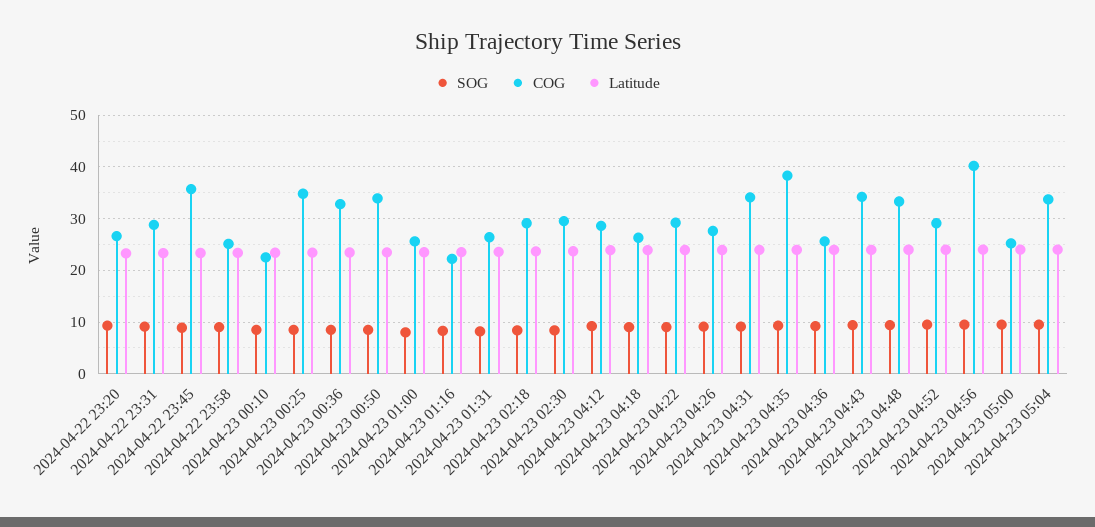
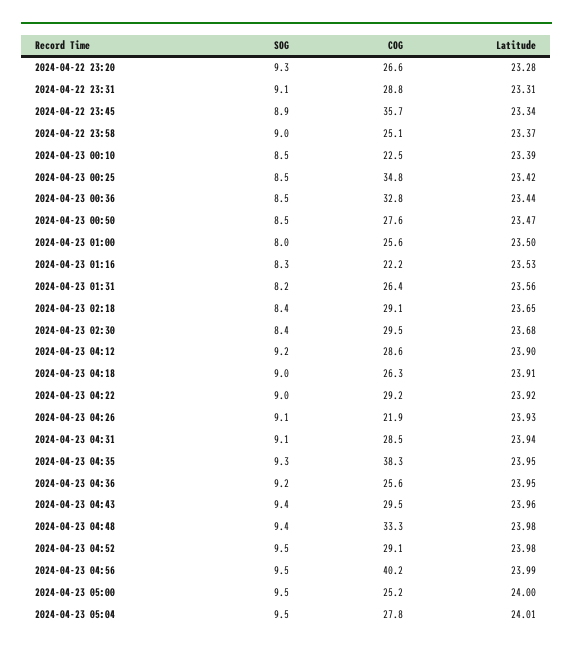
  {
    "SOG": {
      "2024-04-22 23:20": 9.3,
      "2024-04-22 23:31": 9.1,
      "2024-04-22 23:45": 8.9,
      "2024-04-22 23:58": 9,
      "2024-04-23 00:10": 8.5,
      "2024-04-23 00:25": 8.5,
      "2024-04-23 00:36": 8.5,
      "2024-04-23 00:50": 8.5,
      "2024-04-23 01:00": 8,
      "2024-04-23 01:16": 8.3,
      "2024-04-23 01:31": 8.2,
      "2024-04-23 02:18": 8.4,
      "2024-04-23 02:30": 8.4,
      "2024-04-23 04:12": 9.2,
      "2024-04-23 04:18": 9,
      "2024-04-23 04:22": 9,
      "2024-04-23 04:26": 9.1,
      "2024-04-23 04:31": 9.1,
      "2024-04-23 04:35": 9.3,
      "2024-04-23 04:36": 9.2,
      "2024-04-23 04:43": 9.4,
      "2024-04-23 04:48": 9.4,
      "2024-04-23 04:52": 9.5,
      "2024-04-23 04:56": 9.5,
      "2024-04-23 05:00": 9.5,
      "2024-04-23 05:04": 9.5
    },
    "COG": {
      "2024-04-22 23:20": 26.6,
      "2024-04-22 23:31": 28.8,
      "2024-04-22 23:45": 35.7,
      "2024-04-22 23:58": 25.1,
      "2024-04-23 00:10": 22.5,
      "2024-04-23 00:25": 34.8,
      "2024-04-23 00:36": 32.8,
-     "2024-04-23 00:50": 34,
+     "2024-04-23 00:50": 27.6,
      "2024-04-23 01:00": 25.6,
      "2024-04-23 01:16": 22.2,
      "2024-04-23 01:31": 26.4,
      "2024-04-23 02:18": 29.1,
      "2024-04-23 02:30": 29.5,
      "2024-04-23 04:12": 28.6,
      "2024-04-23 04:18": 26.3,
      "2024-04-23 04:22": 29.2,
-     "2024-04-23 04:26": 28,
+     "2024-04-23 04:26": 21.9,
-     "2024-04-23 04:31": 34,
+     "2024-04-23 04:31": 28.5,
      "2024-04-23 04:35": 38.3,
      "2024-04-23 04:36": 25.6,
-     "2024-04-23 04:43": 34,
+     "2024-04-23 04:43": 29.5,
      "2024-04-23 04:48": 33.3,
      "2024-04-23 04:52": 29.1,
      "2024-04-23 04:56": 40.2,
      "2024-04-23 05:00": 25.2,
-     "2024-04-23 05:04": 34
+     "2024-04-23 05:04": 27.8
    },
    "Latitude": {
      "2024-04-22 23:20": 23.28,
      "2024-04-22 23:31": 23.31,
      "2024-04-22 23:45": 23.34,
      "2024-04-22 23:58": 23.37,
      "2024-04-23 00:10": 23.39,
      "2024-04-23 00:25": 23.42,
      "2024-04-23 00:36": 23.44,
      "2024-04-23 00:50": 23.47,
      "2024-04-23 01:00": 23.5,
      "2024-04-23 01:16": 23.53,
      "2024-04-23 01:31": 23.56,
      "2024-04-23 02:18": 23.65,
      "2024-04-23 02:30": 23.68,
      "2024-04-23 04:12": 23.9,
      "2024-04-23 04:18": 23.91,
      "2024-04-23 04:22": 23.92,
      "2024-04-23 04:26": 23.93,
      "2024-04-23 04:31": 23.94,
      "2024-04-23 04:35": 23.95,
      "2024-04-23 04:36": 23.95,
      "2024-04-23 04:43": 23.96,
      "2024-04-23 04:48": 23.98,
      "2024-04-23 04:52": 23.98,
      "2024-04-23 04:56": 23.99,
      "2024-04-23 05:00": 24,
      "2024-04-23 05:04": 24.01
    }
  }

